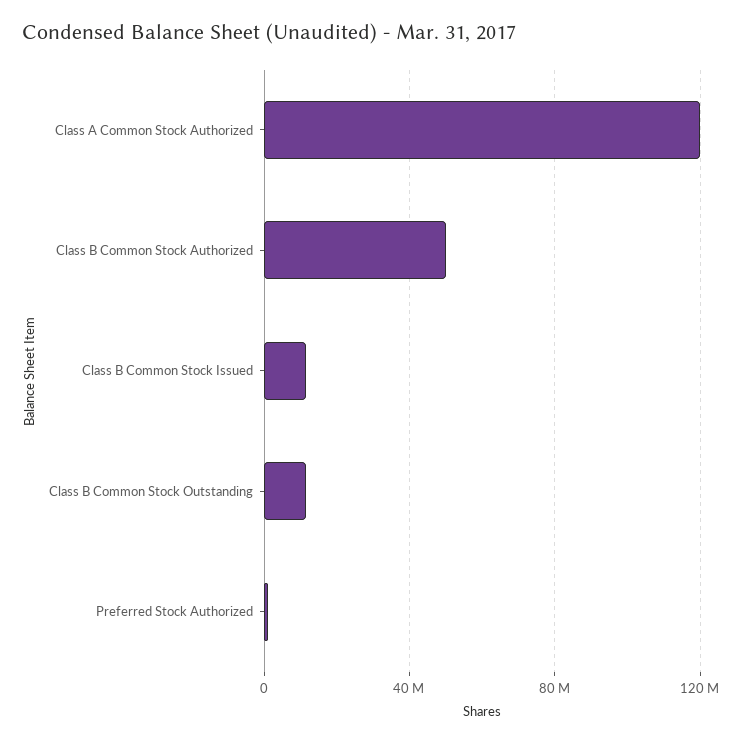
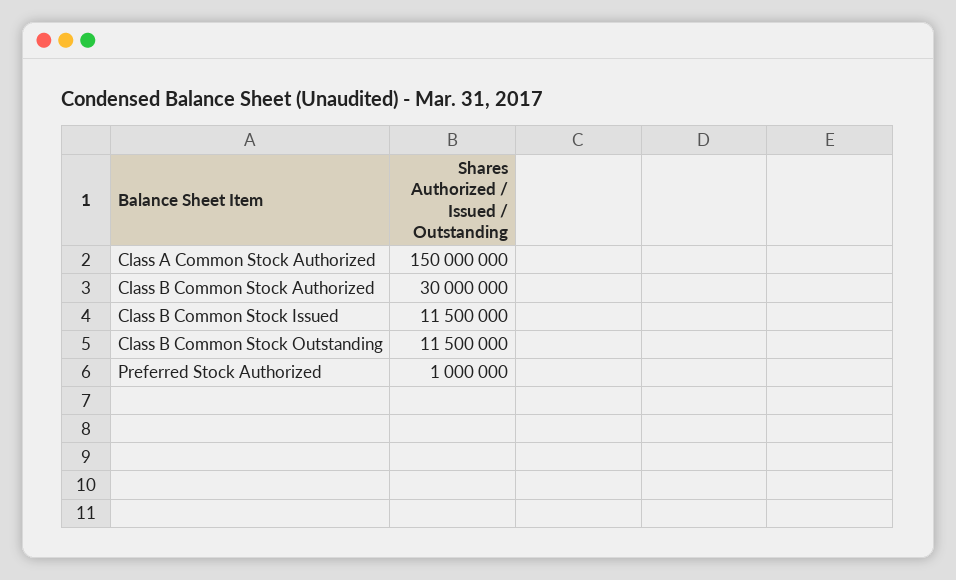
  {
-   "Class A Common Stock Authorized": 120000000,
+   "Class A Common Stock Authorized": 150000000,
-   "Class B Common Stock Authorized": 50000000,
+   "Class B Common Stock Authorized": 30000000,
    "Class B Common Stock Issued": 11500000,
    "Class B Common Stock Outstanding": 11500000,
    "Preferred Stock Authorized": 1000000
  }

